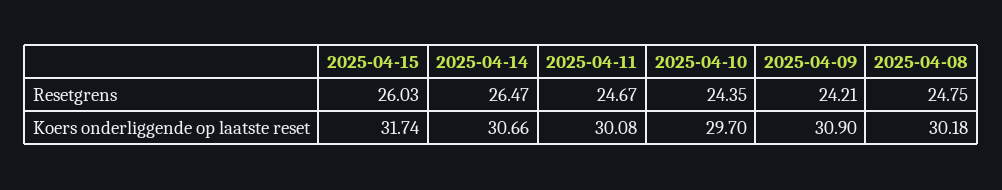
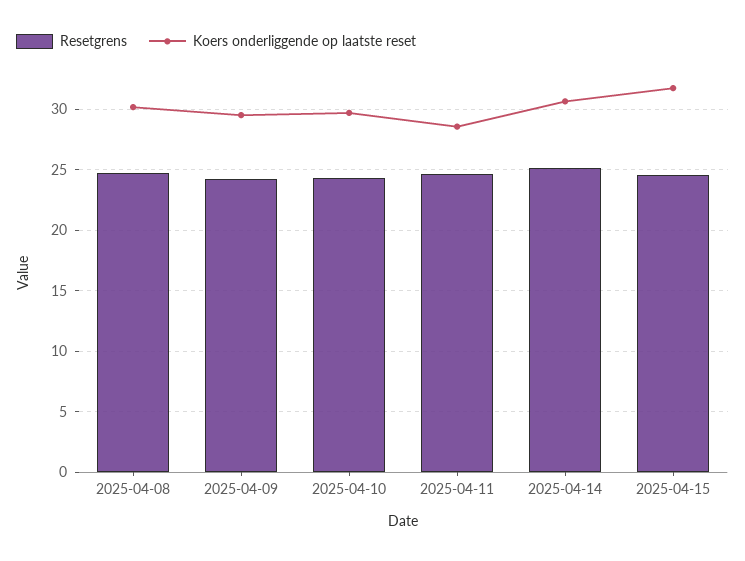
  {
    "Resetgrens": {
-     "2025-04-15": 26.03,
+     "2025-04-15": 24.5,
-     "2025-04-14": 26.47,
+     "2025-04-14": 25,
      "2025-04-11": 24.67,
      "2025-04-10": 24.35,
      "2025-04-09": 24.21,
      "2025-04-08": 24.75
    },
    "Koers onderliggende op laatste reset": {
      "2025-04-15": 31.74,
      "2025-04-14": 30.66,
-     "2025-04-11": 30.08,
+     "2025-04-11": 28.5,
      "2025-04-10": 29.7,
-     "2025-04-09": 30.9,
+     "2025-04-09": 29.5,
      "2025-04-08": 30.18
    }
  }

